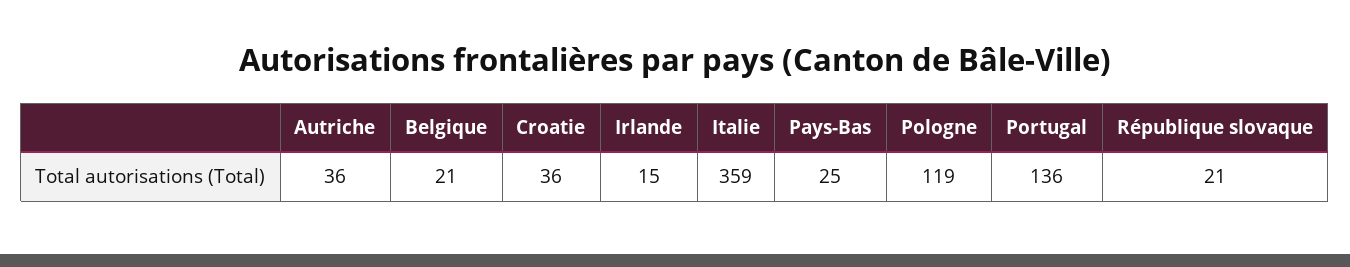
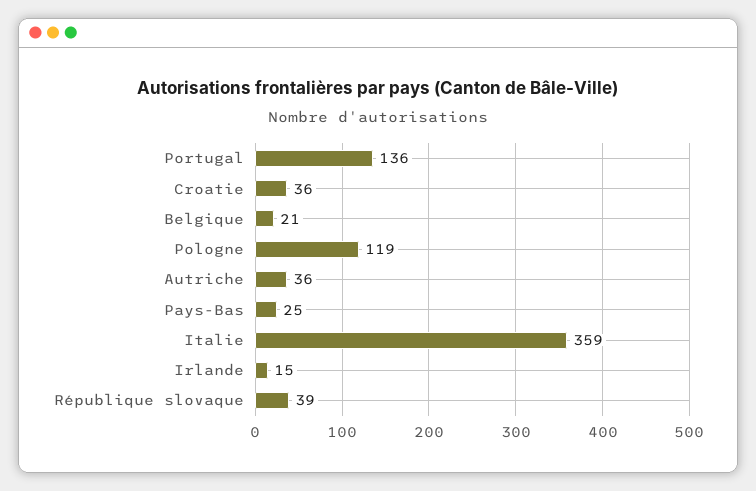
  {
    "Autriche": 36,
    "Belgique": 21,
    "Croatie": 36,
    "Irlande": 15,
    "Italie": 359,
    "Pays-Bas": 25,
    "Pologne": 119,
    "Portugal": 136,
-   "République slovaque": 21
+   "République slovaque": 39
  }

